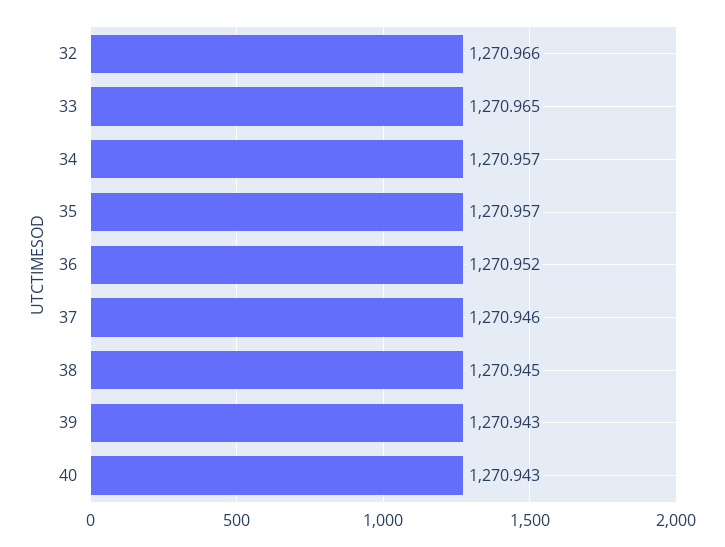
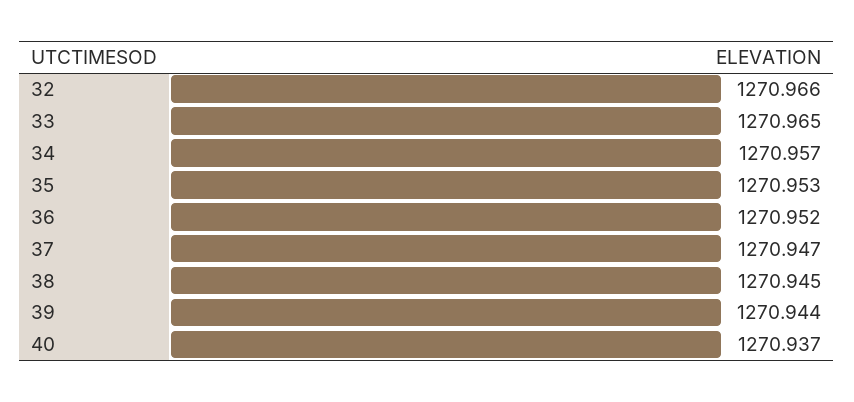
  {
    "32": 1270.966,
    "33": 1270.965,
    "34": 1270.957,
-   "35": 1270.957,
+   "35": 1270.953,
    "36": 1270.952,
-   "37": 1270.946,
+   "37": 1270.947,
    "38": 1270.945,
-   "39": 1270.943,
+   "39": 1270.944,
-   "40": 1270.943
+   "40": 1270.937
  }

